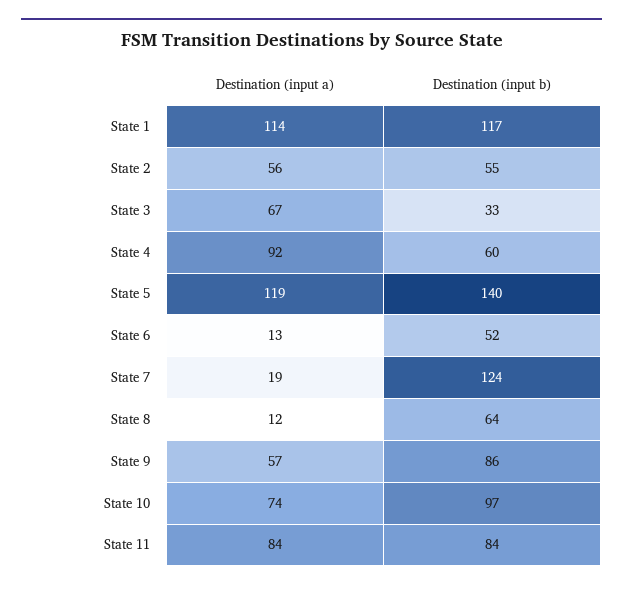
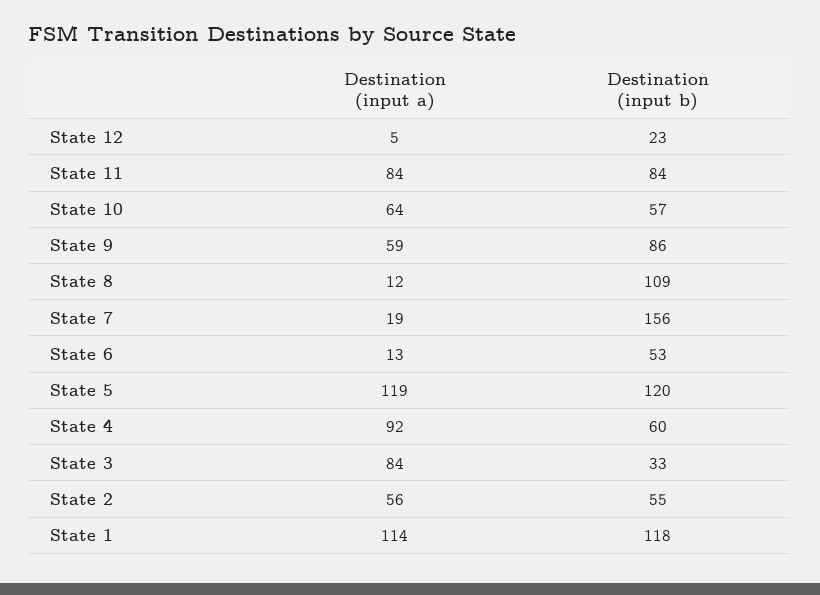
  {
    "Destination (input a)": {
      "State 1": 114,
      "State 2": 56,
-     "State 3": 67,
+     "State 3": 84,
      "State 4": 92,
      "State 5": 119,
      "State 6": 13,
      "State 7": 19,
      "State 8": 12,
-     "State 9": 57,
+     "State 9": 59,
-     "State 10": 74,
+     "State 10": 64,
-     "State 11": 84
+     "State 11": 84,
+     "State 12": 5
    },
    "Destination (input b)": {
-     "State 1": 117,
+     "State 1": 118,
      "State 2": 55,
      "State 3": 33,
      "State 4": 60,
-     "State 5": 140,
+     "State 5": 120,
-     "State 6": 52,
+     "State 6": 53,
-     "State 7": 124,
+     "State 7": 156,
-     "State 8": 64,
+     "State 8": 109,
      "State 9": 86,
-     "State 10": 97,
+     "State 10": 57,
-     "State 11": 84
+     "State 11": 84,
+     "State 12": 23
    }
  }

